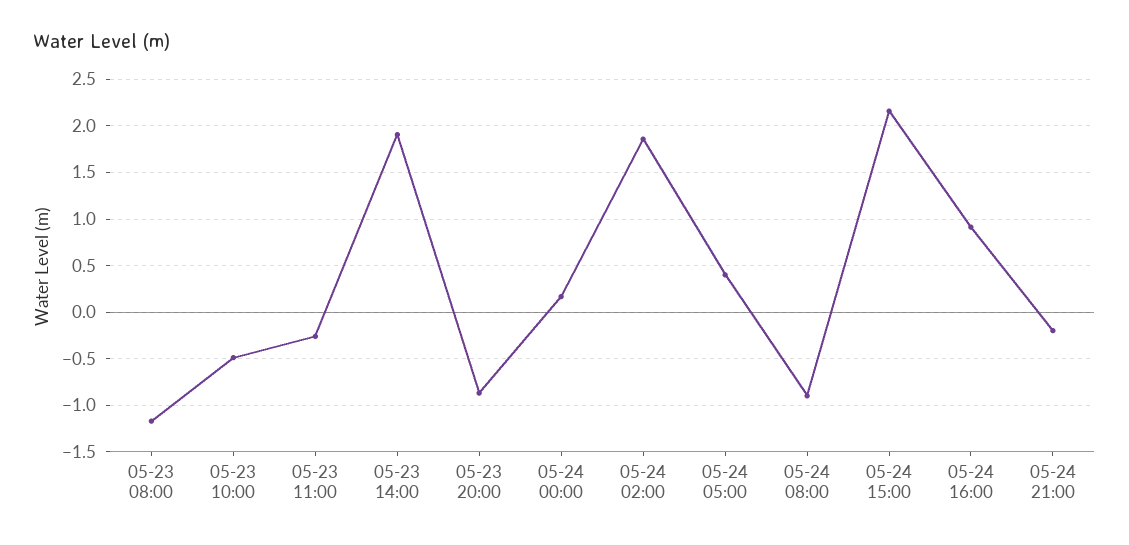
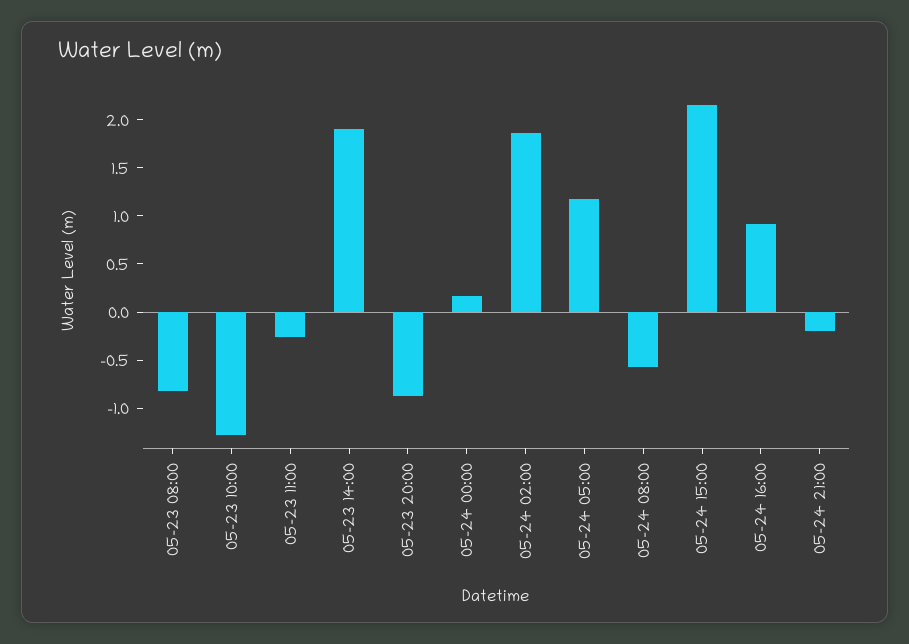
  {
-   "05-23 08:00": -1.2,
+   "05-23 08:00": -0.8,
-   "05-23 10:00": -0.5,
+   "05-23 10:00": -1.3,
    "05-23 11:00": -0.3,
    "05-23 14:00": 1.9,
    "05-23 20:00": -0.9,
    "05-24 00:00": 0.2,
    "05-24 02:00": 1.9,
-   "05-24 05:00": 0.4,
+   "05-24 05:00": 1.2,
-   "05-24 08:00": -0.9,
+   "05-24 08:00": -0.6,
    "05-24 15:00": 2.2,
    "05-24 16:00": 0.9,
    "05-24 21:00": -0.2
  }

